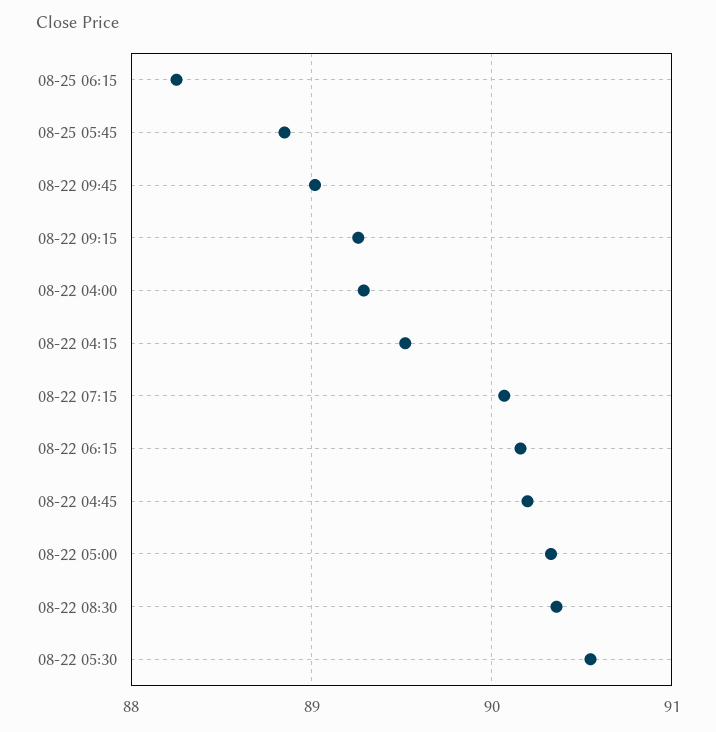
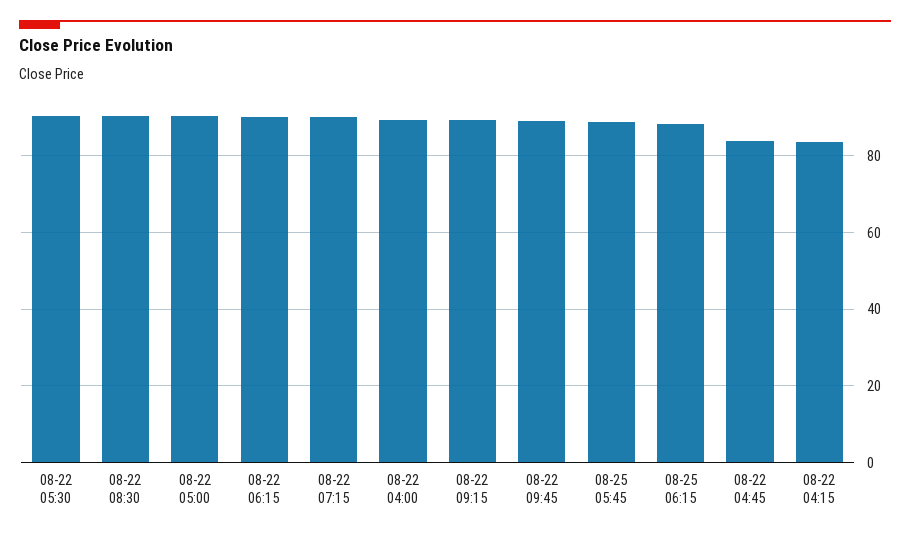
  {
    "08-25 06:15": 88.3,
    "08-25 05:45": 88.9,
    "08-22 09:45": 89,
    "08-22 09:15": 89.3,
    "08-22 04:00": 89.3,
-   "08-22 04:15": 89.5,
+   "08-22 04:15": 84,
    "08-22 07:15": 90.1,
    "08-22 06:15": 90.2,
-   "08-22 04:45": 90.2,
+   "08-22 04:45": 84,
    "08-22 05:00": 90.3,
    "08-22 08:30": 90.4,
    "08-22 05:30": 90.6
  }

